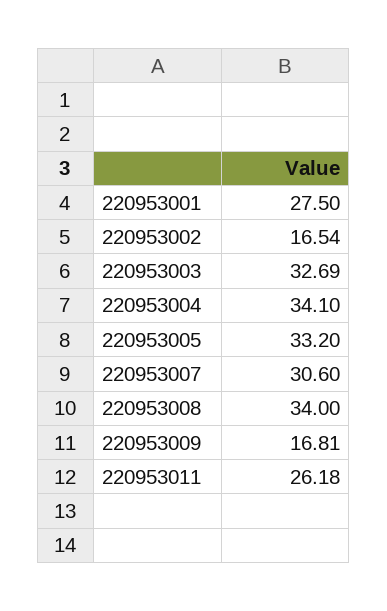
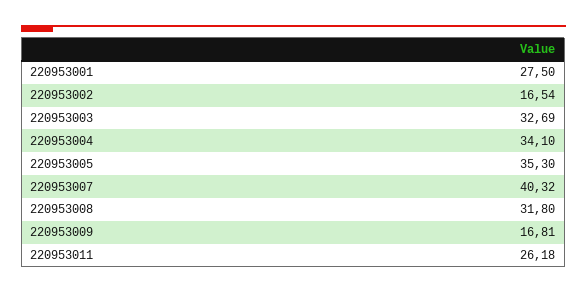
  {
    "220953001": 27.5,
    "220953002": 16.54,
    "220953003": 32.69,
    "220953004": 34.1,
-   "220953005": 33.2,
+   "220953005": 35.3,
-   "220953007": 30.6,
+   "220953007": 40.32,
-   "220953008": 34,
+   "220953008": 31.8,
    "220953009": 16.81,
    "220953011": 26.18
  }

